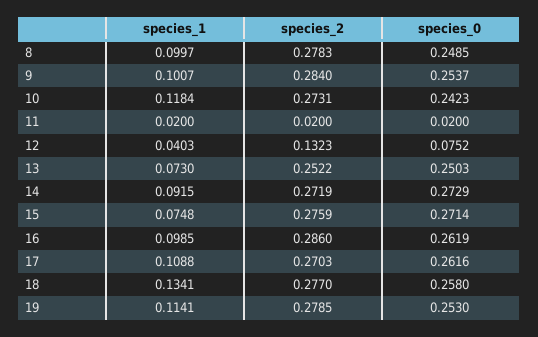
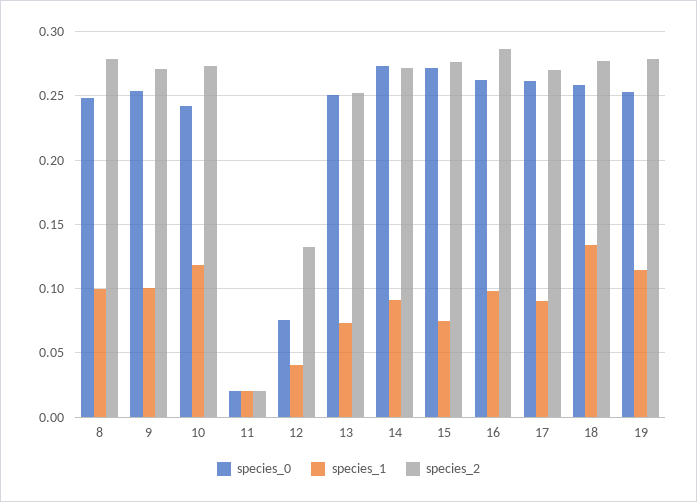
  {
    "species_1": {
      "8": 0.0997,
      "9": 0.1007,
      "10": 0.1184,
      "11": 0.02,
      "12": 0.0403,
      "13": 0.073,
      "14": 0.0915,
      "15": 0.0748,
      "16": 0.0985,
-     "17": 0.1088,
+     "17": 0.09,
      "18": 0.1341,
      "19": 0.1141
    },
    "species_2": {
      "8": 0.2783,
-     "9": 0.284,
+     "9": 0.27,
      "10": 0.2731,
      "11": 0.02,
      "12": 0.1323,
      "13": 0.2522,
      "14": 0.2719,
      "15": 0.2759,
      "16": 0.286,
      "17": 0.2703,
      "18": 0.277,
      "19": 0.2785
    },
    "species_0": {
      "8": 0.2485,
      "9": 0.2537,
      "10": 0.2423,
      "11": 0.02,
      "12": 0.0752,
      "13": 0.2503,
      "14": 0.2729,
      "15": 0.2714,
      "16": 0.2619,
      "17": 0.2616,
      "18": 0.258,
      "19": 0.253
    }
  }

